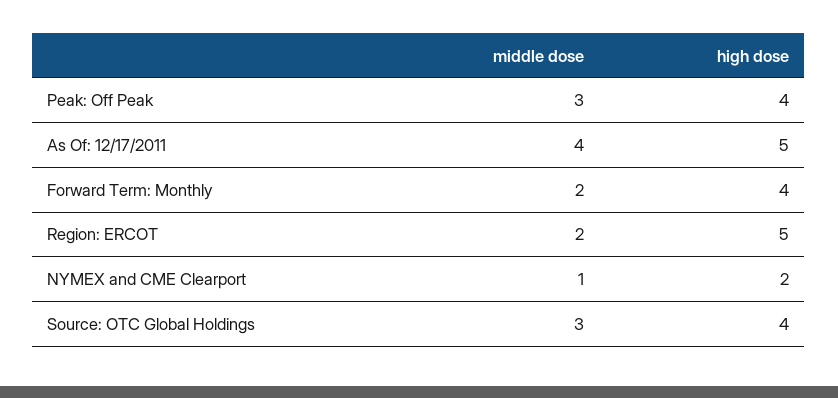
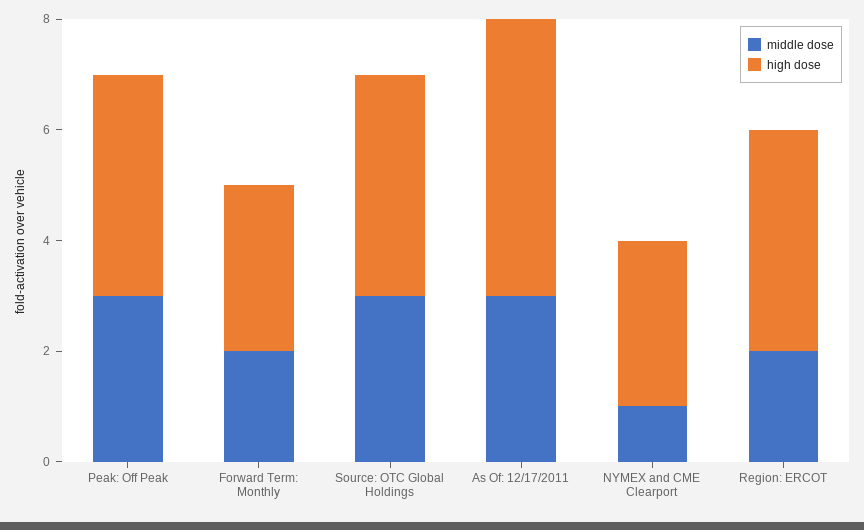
  {
    "middle dose": {
      "Peak: Off Peak": 3,
-     "As Of: 12/17/2011": 4,
+     "As Of: 12/17/2011": 3,
      "Forward Term: Monthly": 2,
      "Region: ERCOT": 2,
      "NYMEX and CME Clearport": 1,
      "Source: OTC Global Holdings": 3
    },
    "high dose": {
      "Peak: Off Peak": 4,
      "As Of: 12/17/2011": 5,
-     "Forward Term: Monthly": 4,
+     "Forward Term: Monthly": 3,
-     "Region: ERCOT": 5,
+     "Region: ERCOT": 4,
-     "NYMEX and CME Clearport": 2,
+     "NYMEX and CME Clearport": 3,
      "Source: OTC Global Holdings": 4
    }
  }

